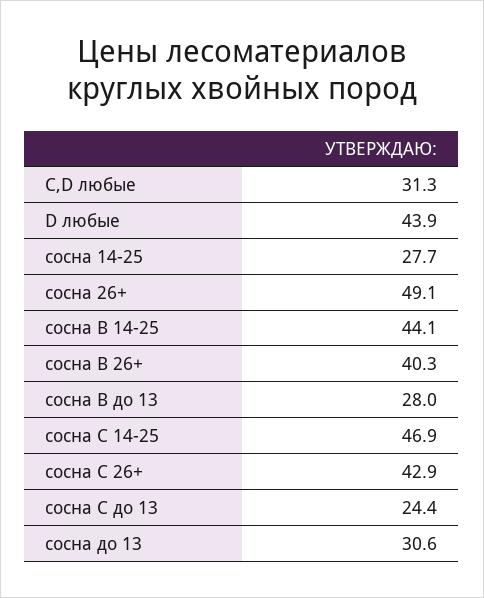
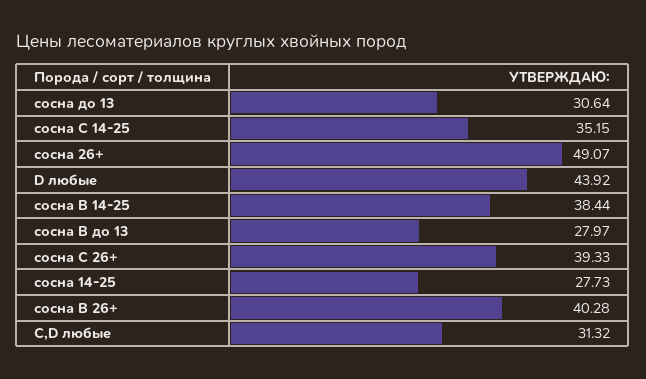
  {
    "C,D любые": 31.32,
    "D любые": 43.92,
    "сосна 14-25": 27.73,
    "сосна 26+": 49.07,
-   "сосна B 14-25": 44.1,
+   "сосна B 14-25": 38.44,
    "сосна B 26+": 40.28,
    "сосна B до 13": 27.97,
-   "сосна C 14-25": 46.9,
+   "сосна C 14-25": 35.15,
-   "сосна C 26+": 42.9,
+   "сосна C 26+": 39.33,
-   "сосна C до 13": 24.4,
    "сосна до 13": 30.64
  }

